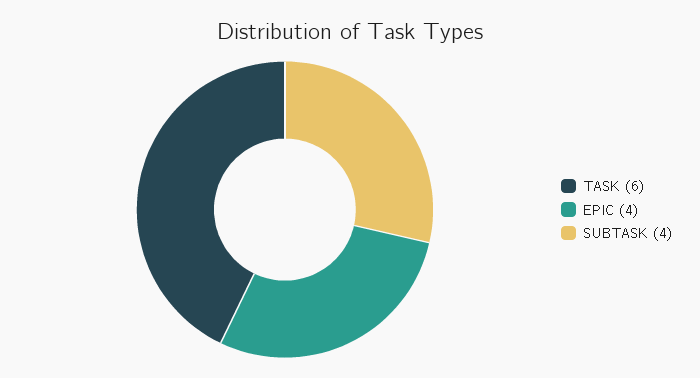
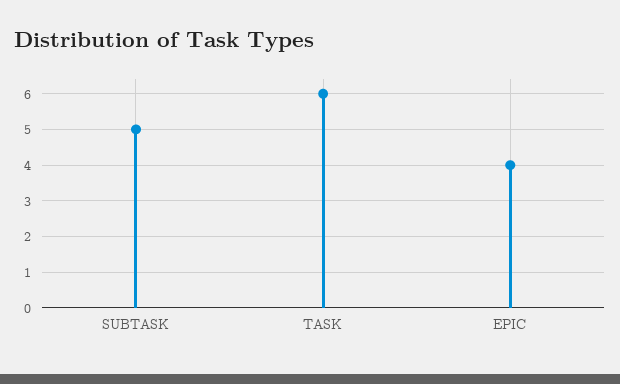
  {
    "TASK": 6,
    "EPIC": 4,
-   "SUBTASK": 4
+   "SUBTASK": 5
  }

